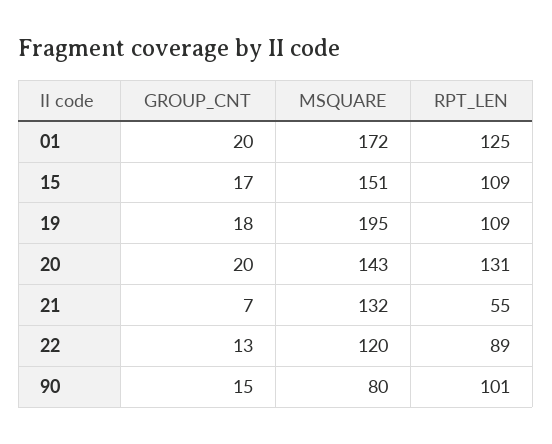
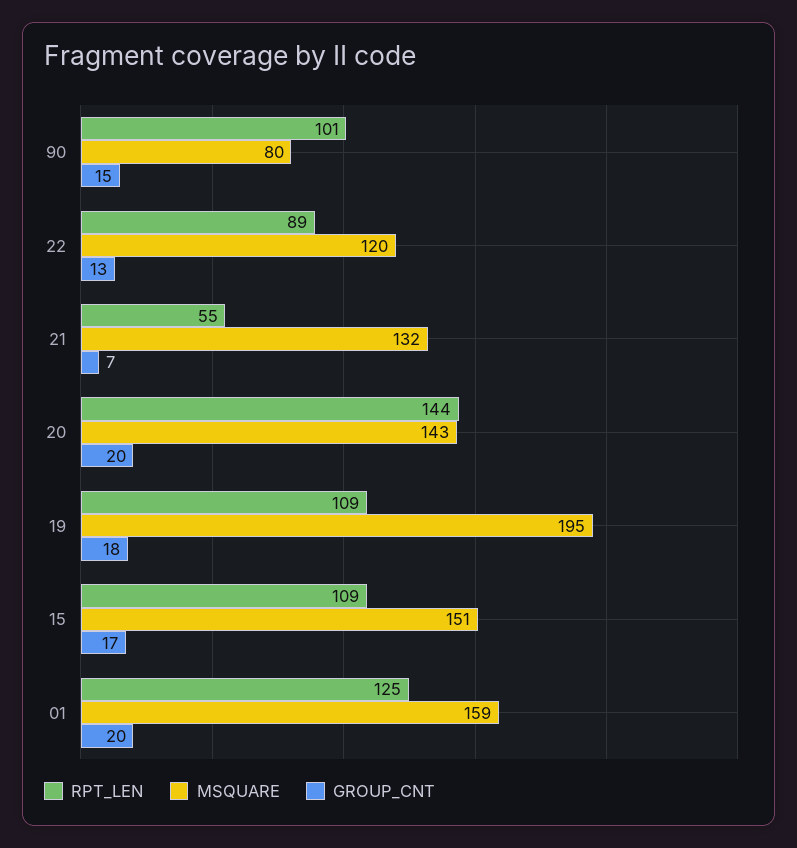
  {
    "GROUP_CNT": {
      "01": 20,
      "15": 17,
      "19": 18,
      "20": 20,
      "21": 7,
      "22": 13,
      "90": 15
    },
    "MSQUARE": {
-     "01": 172,
+     "01": 159,
      "15": 151,
      "19": 195,
      "20": 143,
      "21": 132,
      "22": 120,
      "90": 80
    },
    "RPT_LEN": {
      "01": 125,
      "15": 109,
      "19": 109,
-     "20": 131,
+     "20": 144,
      "21": 55,
      "22": 89,
      "90": 101
    }
  }

